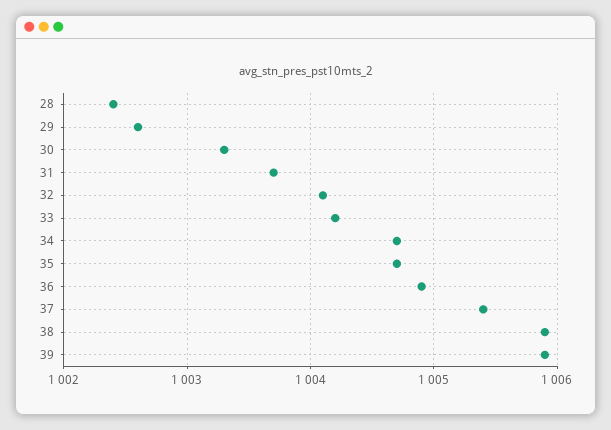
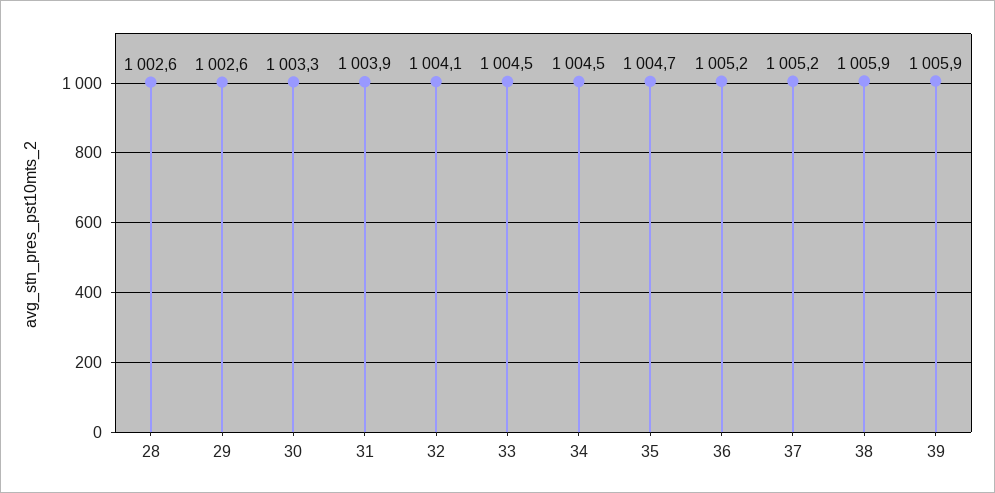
  {
-   "28": 1002.4,
+   "28": 1002.6,
    "29": 1002.6,
    "30": 1003.3,
-   "31": 1003.7,
+   "31": 1003.9,
    "32": 1004.1,
-   "33": 1004.2,
+   "33": 1004.5,
-   "34": 1004.7,
+   "34": 1004.5,
    "35": 1004.7,
-   "36": 1004.9,
+   "36": 1005.2,
-   "37": 1005.4,
+   "37": 1005.2,
    "38": 1005.9,
    "39": 1005.9
  }

